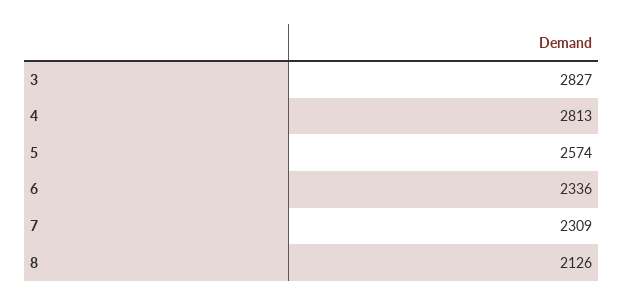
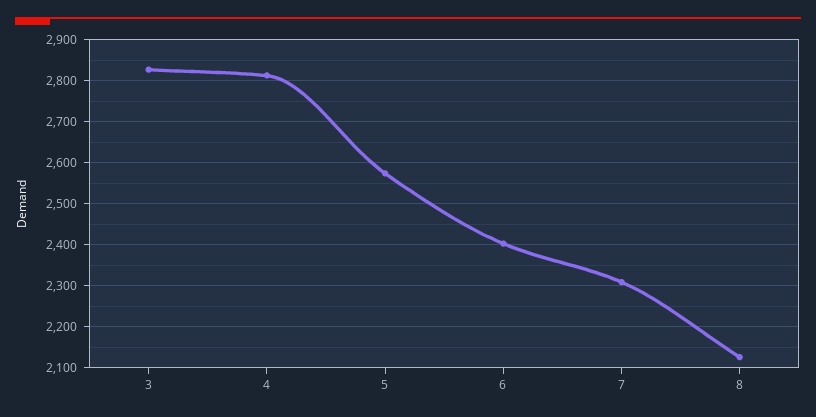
  {
    "3": 2827,
    "4": 2813,
    "5": 2574,
-   "6": 2336,
+   "6": 2400,
    "7": 2309,
    "8": 2126
  }

